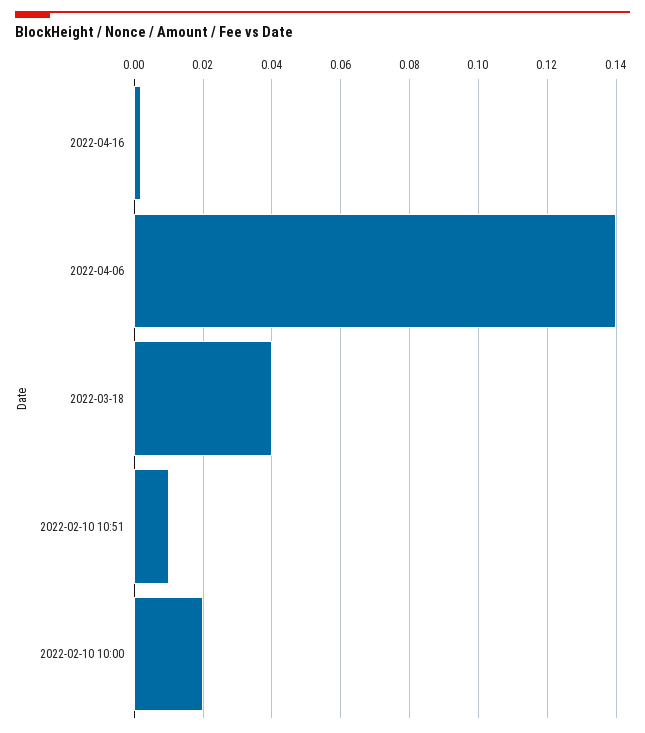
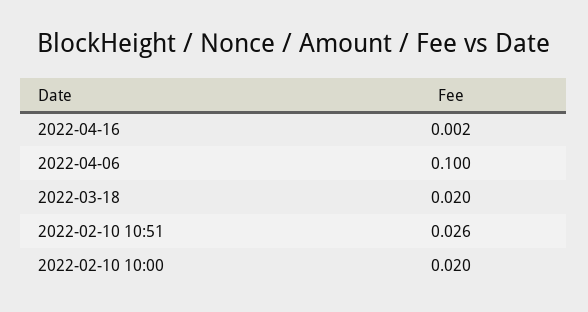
  {
    "2022-04-16": 0.002,
-   "2022-04-06": 0.14,
+   "2022-04-06": 0.1,
-   "2022-03-18": 0.04,
+   "2022-03-18": 0.02,
-   "2022-02-10 10:51": 0.01,
+   "2022-02-10 10:51": 0.026,
    "2022-02-10 10:00": 0.02
  }

